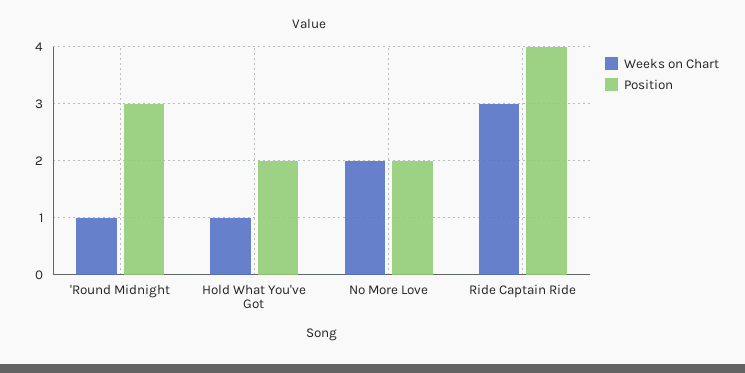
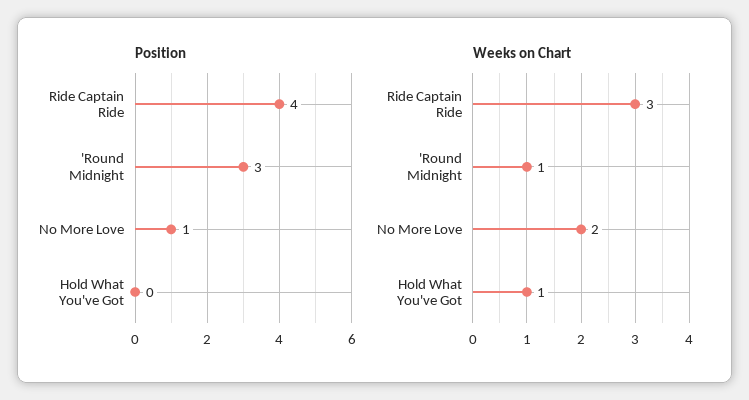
  {
    "Weeks on Chart": {
      "'Round Midnight": 1,
      "Hold What You've Got": 1,
      "No More Love": 2,
      "Ride Captain Ride": 3
    },
    "Position": {
      "'Round Midnight": 3,
-     "Hold What You've Got": 2,
+     "Hold What You've Got": 0,
-     "No More Love": 2,
+     "No More Love": 1,
      "Ride Captain Ride": 4
    }
  }

